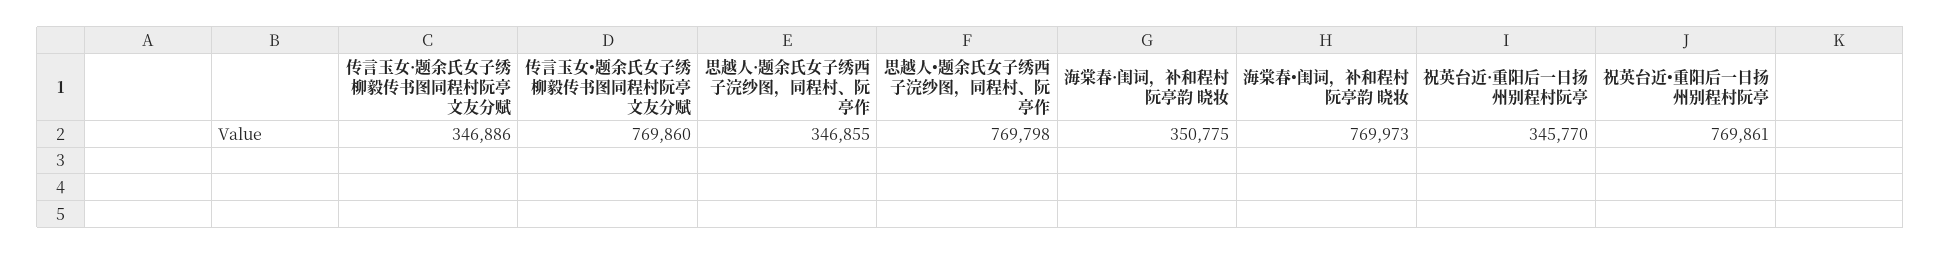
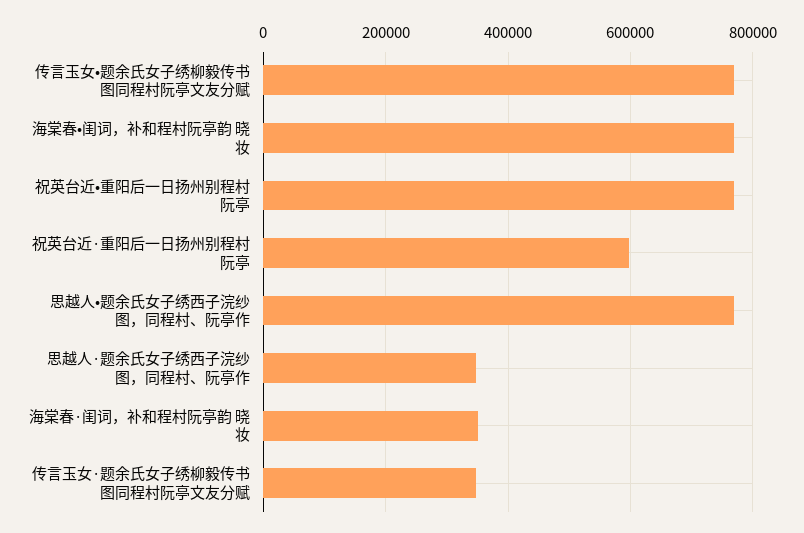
  {
    "传言玉女·题余氏女子绣柳毅传书图同程村阮亭文友分赋": 346886,
    "传言玉女•题余氏女子绣柳毅传书图同程村阮亭文友分赋": 769860,
    "思越人·题余氏女子绣西子浣纱图，同程村、阮亭作": 346855,
    "思越人•题余氏女子绣西子浣纱图，同程村、阮亭作": 769798,
    "海棠春·闺词，补和程村阮亭韵 晓妆": 350775,
    "海棠春•闺词，补和程村阮亭韵 晓妆": 769973,
-   "祝英台近·重阳后一日扬州别程村阮亭": 345770,
+   "祝英台近·重阳后一日扬州别程村阮亭": 600000,
    "祝英台近•重阳后一日扬州别程村阮亭": 769861
  }

